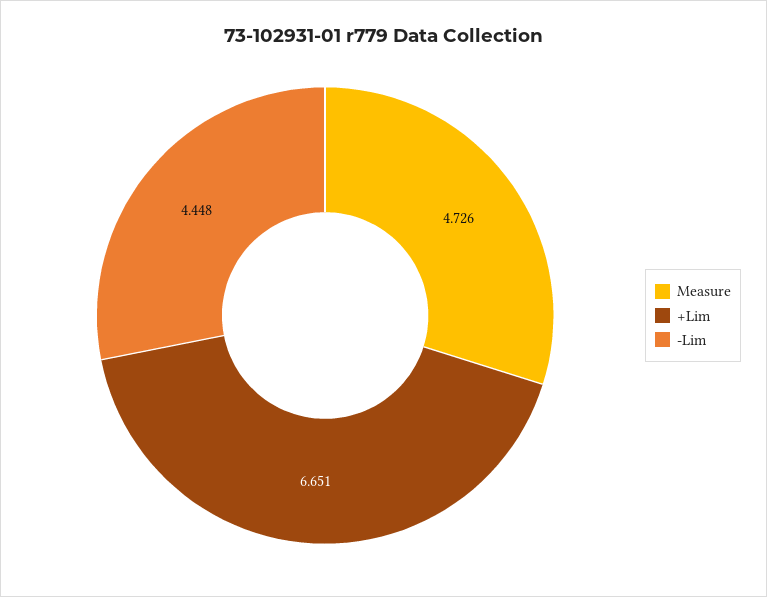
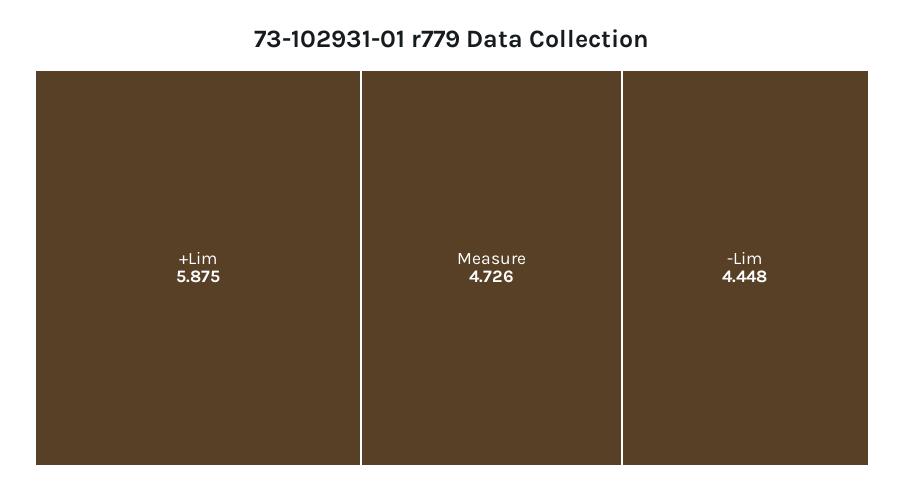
  {
    "Measure": 4.726,
-   "+Lim": 6.651,
+   "+Lim": 5.875,
    "-Lim": 4.448
  }

